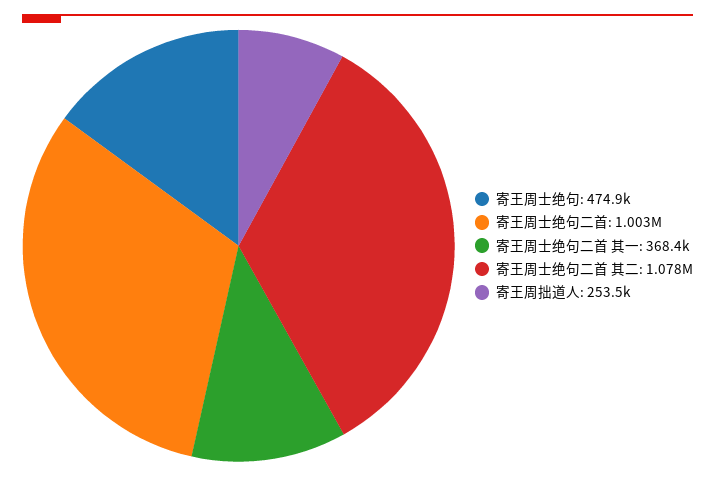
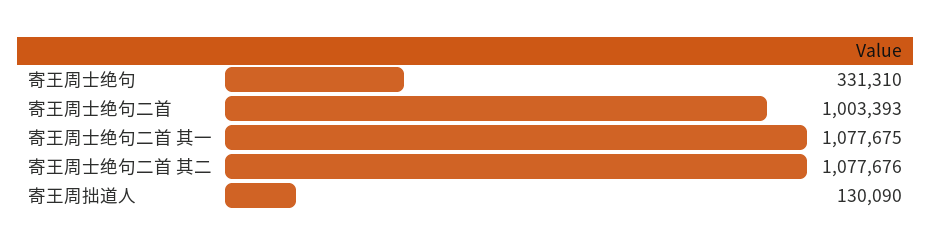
  {
-   "寄王周士绝句": 474900,
+   "寄王周士绝句": 331310,
    "寄王周士绝句二首": 1003393,
-   "寄王周士绝句二首 其一": 368400,
+   "寄王周士绝句二首 其一": 1077675,
    "寄王周士绝句二首 其二": 1077676,
-   "寄王周拙道人": 253500
+   "寄王周拙道人": 130090
  }

